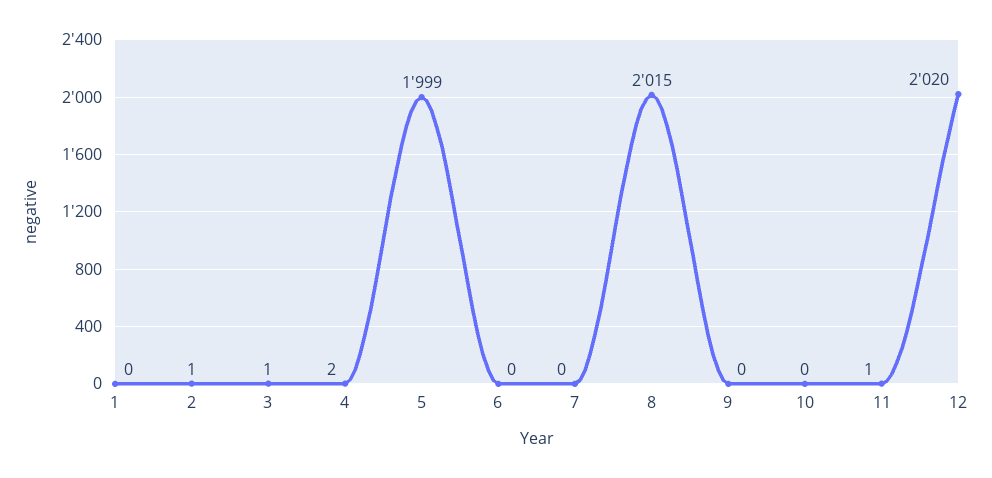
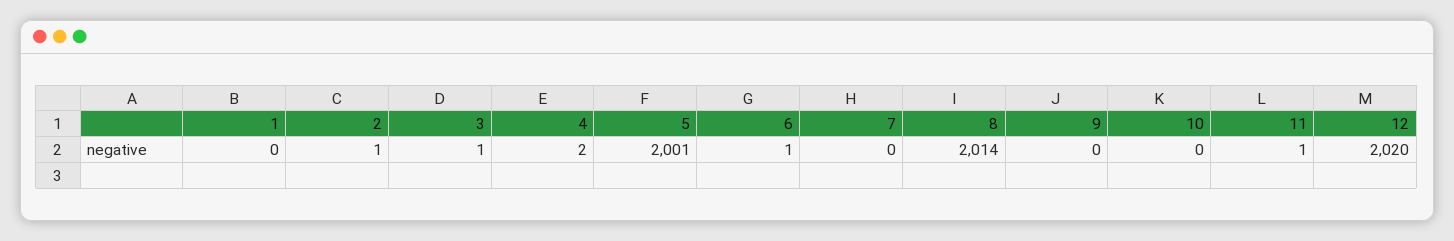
  {
    "1": 0,
    "2": 1,
    "3": 1,
    "4": 2,
-   "5": 1999,
+   "5": 2001,
-   "6": 0,
+   "6": 1,
    "7": 0,
-   "8": 2015,
+   "8": 2014,
    "9": 0,
    "10": 0,
    "11": 1,
    "12": 2020
  }

